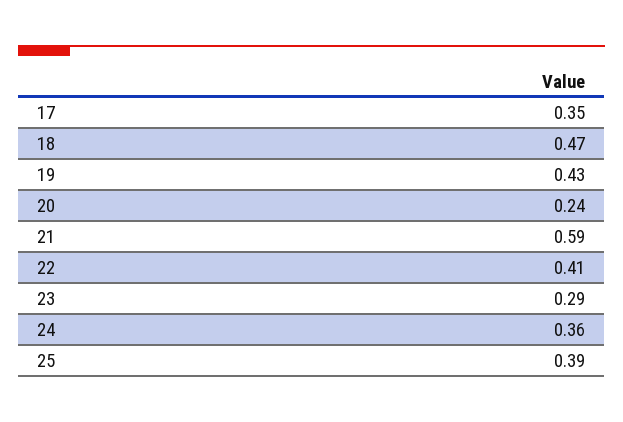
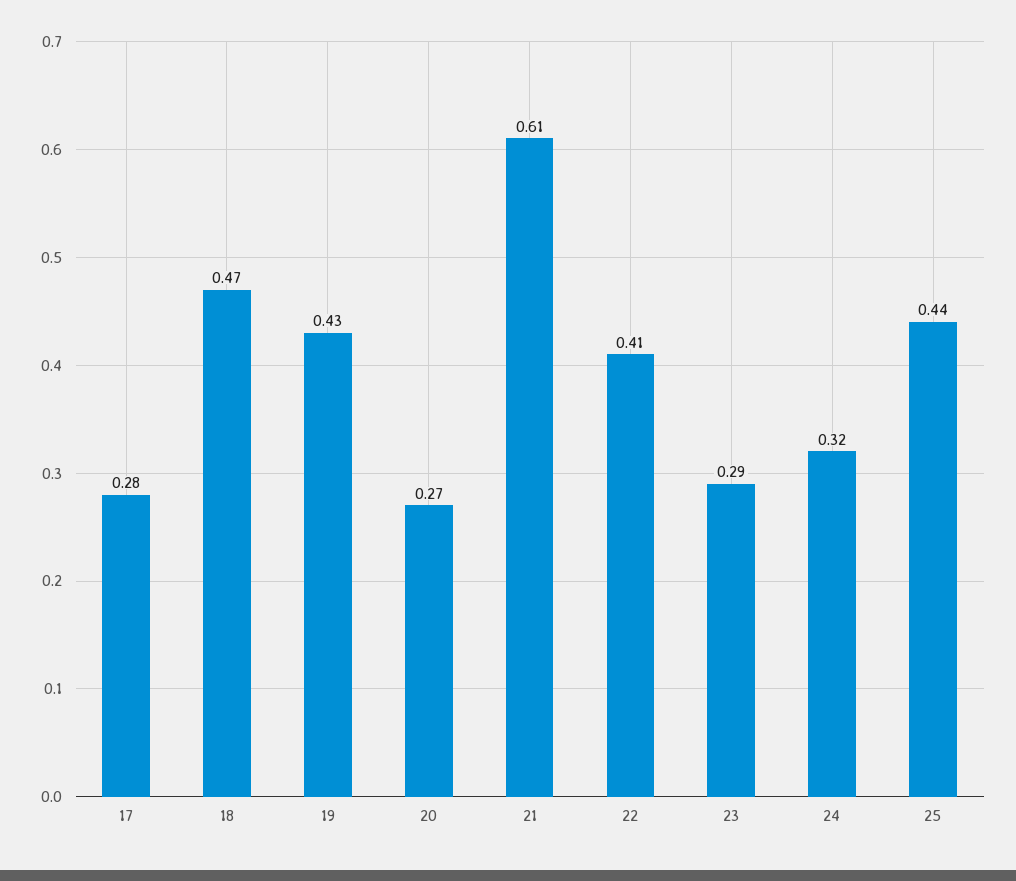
  {
-   "17": 0.35,
+   "17": 0.28,
    "18": 0.47,
    "19": 0.43,
-   "20": 0.24,
+   "20": 0.27,
-   "21": 0.59,
+   "21": 0.61,
    "22": 0.41,
    "23": 0.29,
-   "24": 0.36,
+   "24": 0.32,
-   "25": 0.39
+   "25": 0.44
  }

